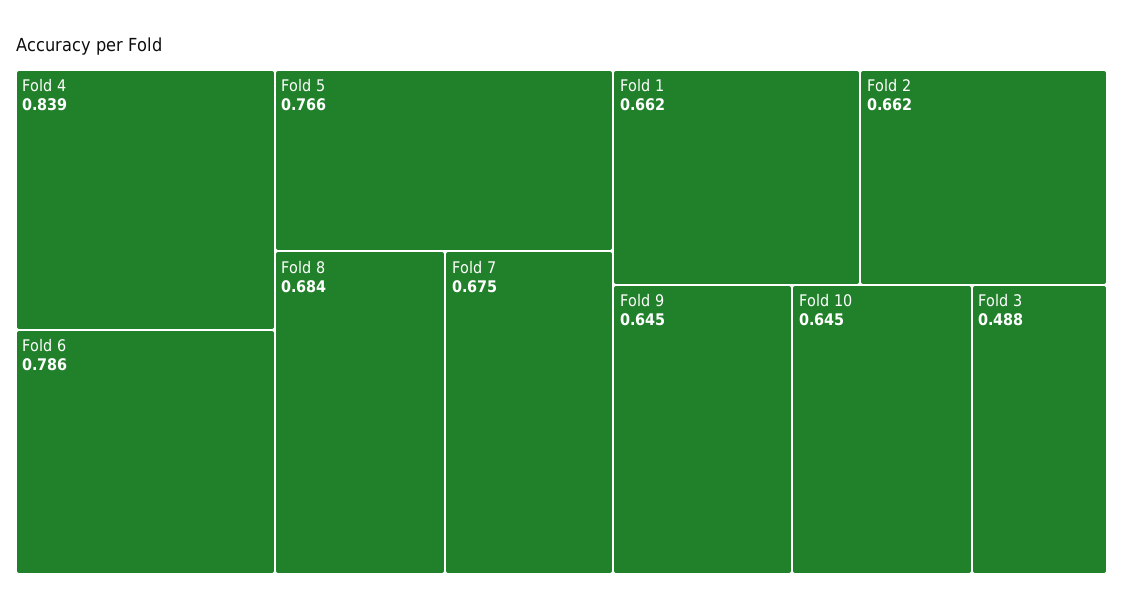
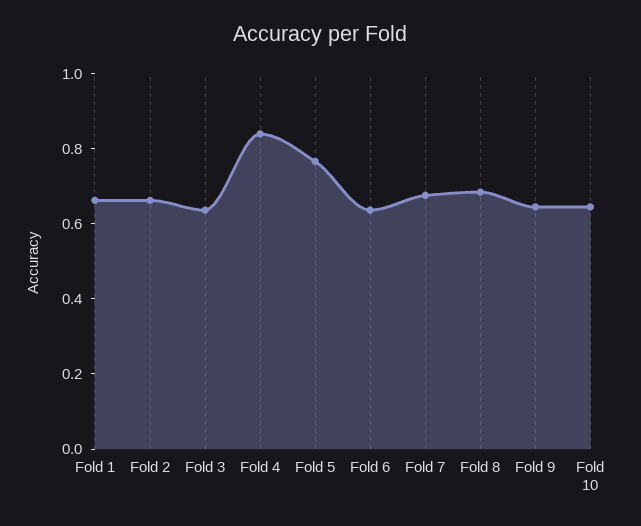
  {
    "Fold 4": 0.839,
-   "Fold 6": 0.786,
+   "Fold 6": 0.65,
    "Fold 5": 0.766,
    "Fold 8": 0.684,
    "Fold 7": 0.675,
    "Fold 1": 0.662,
    "Fold 2": 0.662,
    "Fold 9": 0.645,
    "Fold 10": 0.645,
-   "Fold 3": 0.488
+   "Fold 3": 0.65
  }

